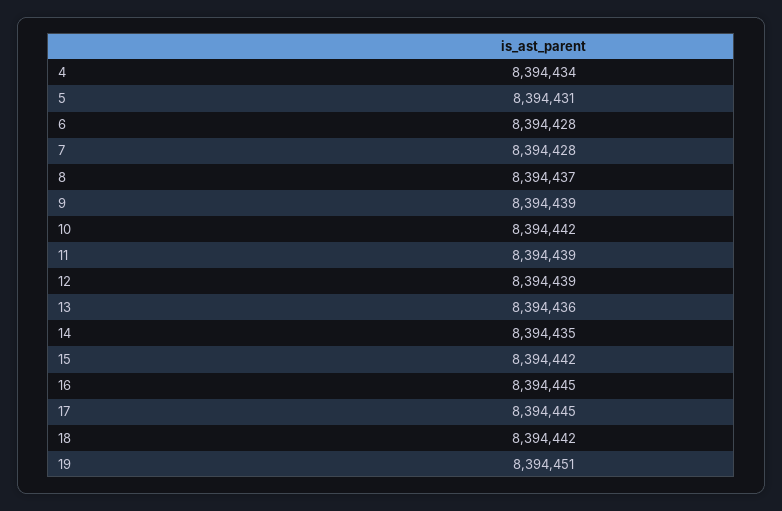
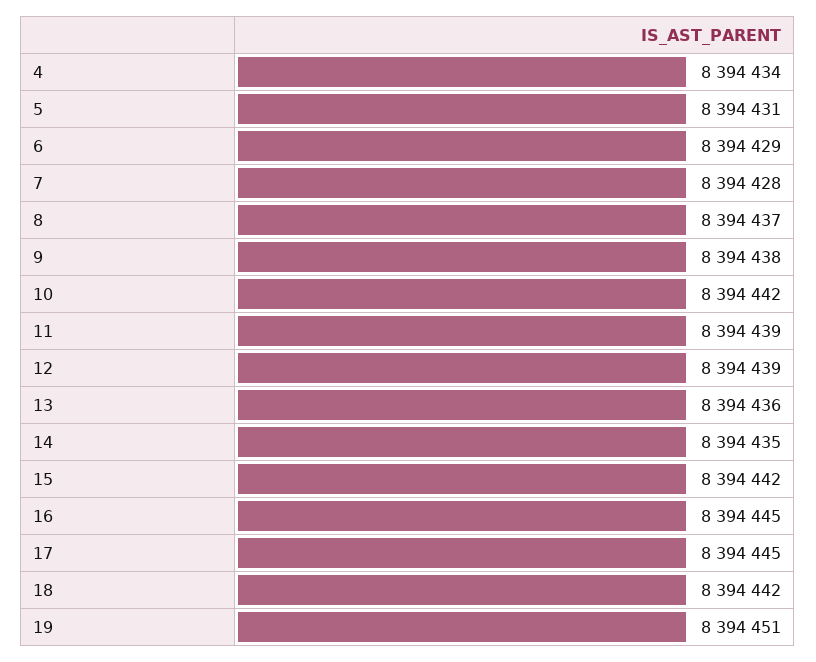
  {
    "4": 8394434,
    "5": 8394431,
-   "6": 8394428,
+   "6": 8394429,
    "7": 8394428,
    "8": 8394437,
-   "9": 8394439,
+   "9": 8394438,
    "10": 8394442,
    "11": 8394439,
    "12": 8394439,
    "13": 8394436,
    "14": 8394435,
    "15": 8394442,
    "16": 8394445,
    "17": 8394445,
    "18": 8394442,
    "19": 8394451
  }

